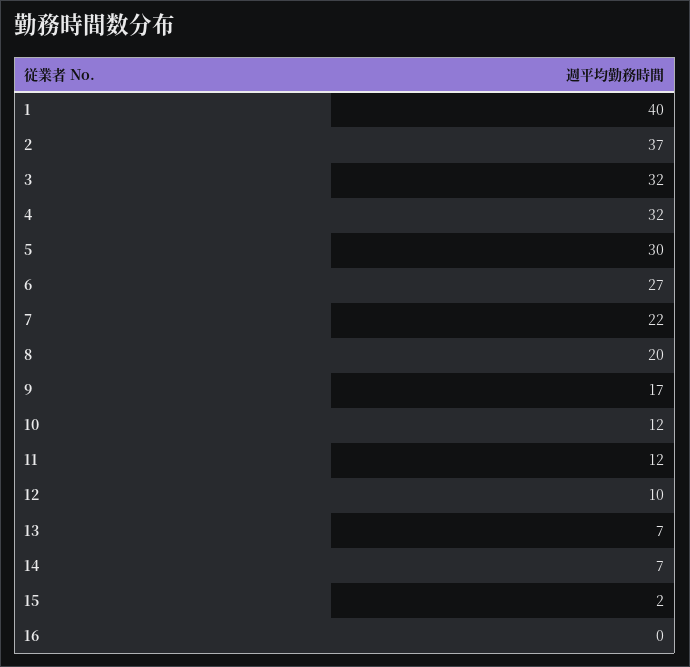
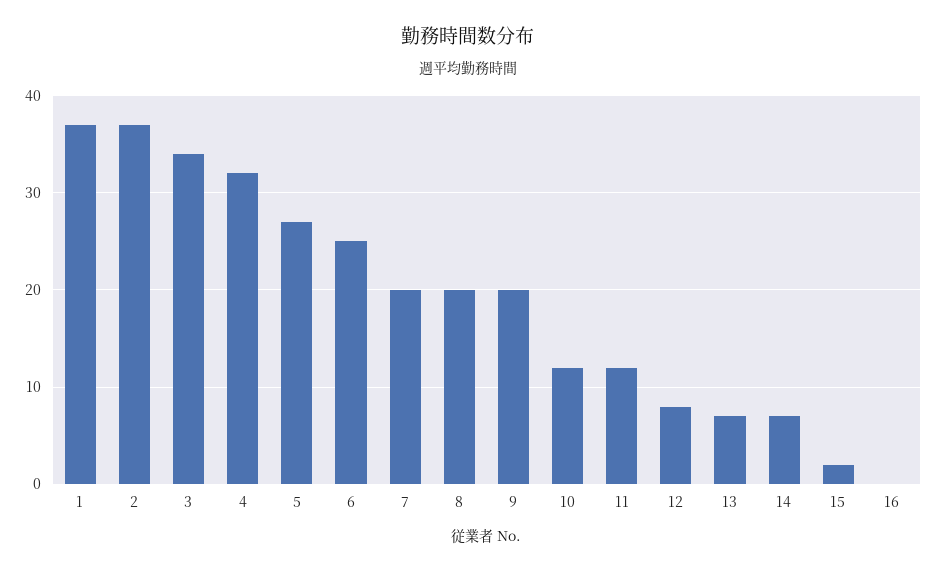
  {
-   "1": 40,
+   "1": 37,
    "2": 37,
-   "3": 32,
+   "3": 34,
    "4": 32,
-   "5": 30,
+   "5": 27,
-   "6": 27,
+   "6": 25,
-   "7": 22,
+   "7": 20,
    "8": 20,
-   "9": 17,
+   "9": 20,
    "10": 12,
    "11": 12,
-   "12": 10,
+   "12": 8,
    "13": 7,
    "14": 7,
    "15": 2,
    "16": 0
  }

